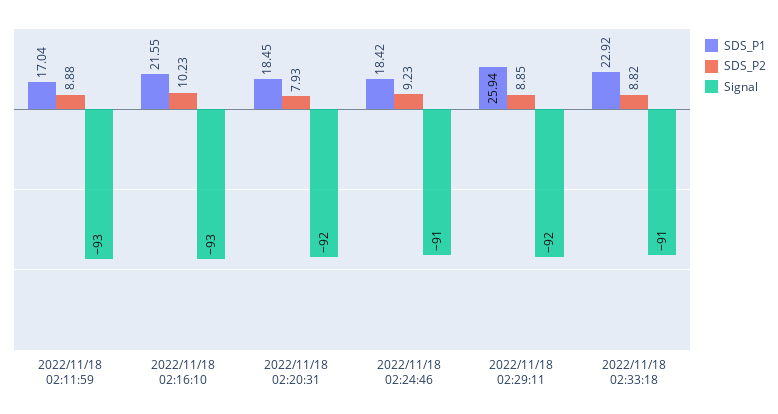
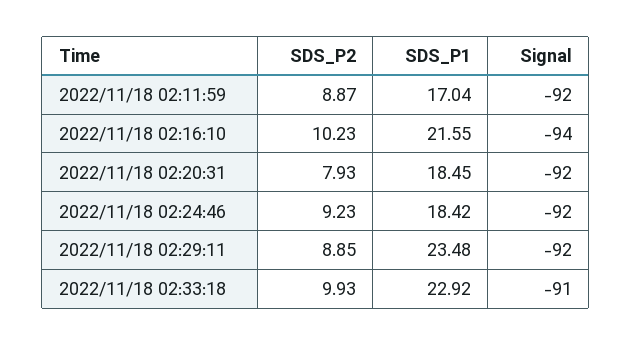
  {
    "SDS_P1": {
      "2022/11/18 02:11:59": 17.04,
      "2022/11/18 02:16:10": 21.55,
      "2022/11/18 02:20:31": 18.45,
      "2022/11/18 02:24:46": 18.42,
-     "2022/11/18 02:29:11": 25.94,
+     "2022/11/18 02:29:11": 23.48,
      "2022/11/18 02:33:18": 22.92
    },
    "SDS_P2": {
-     "2022/11/18 02:11:59": 8.88,
+     "2022/11/18 02:11:59": 8.87,
      "2022/11/18 02:16:10": 10.23,
      "2022/11/18 02:20:31": 7.93,
      "2022/11/18 02:24:46": 9.23,
      "2022/11/18 02:29:11": 8.85,
-     "2022/11/18 02:33:18": 8.82
+     "2022/11/18 02:33:18": 9.93
    },
    "Signal": {
-     "2022/11/18 02:11:59": -93,
+     "2022/11/18 02:11:59": -92,
-     "2022/11/18 02:16:10": -93,
+     "2022/11/18 02:16:10": -94,
      "2022/11/18 02:20:31": -92,
-     "2022/11/18 02:24:46": -91,
+     "2022/11/18 02:24:46": -92,
      "2022/11/18 02:29:11": -92,
      "2022/11/18 02:33:18": -91
    }
  }

